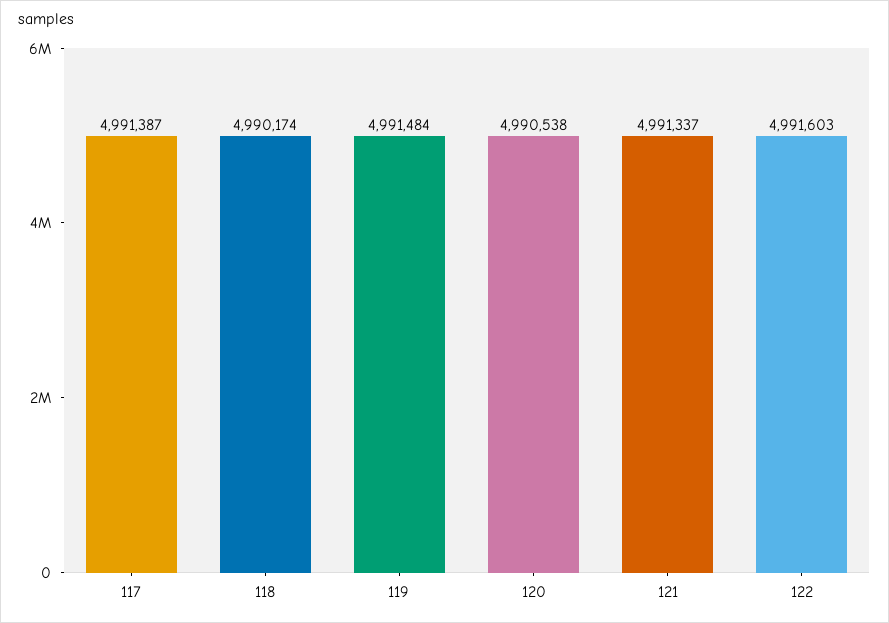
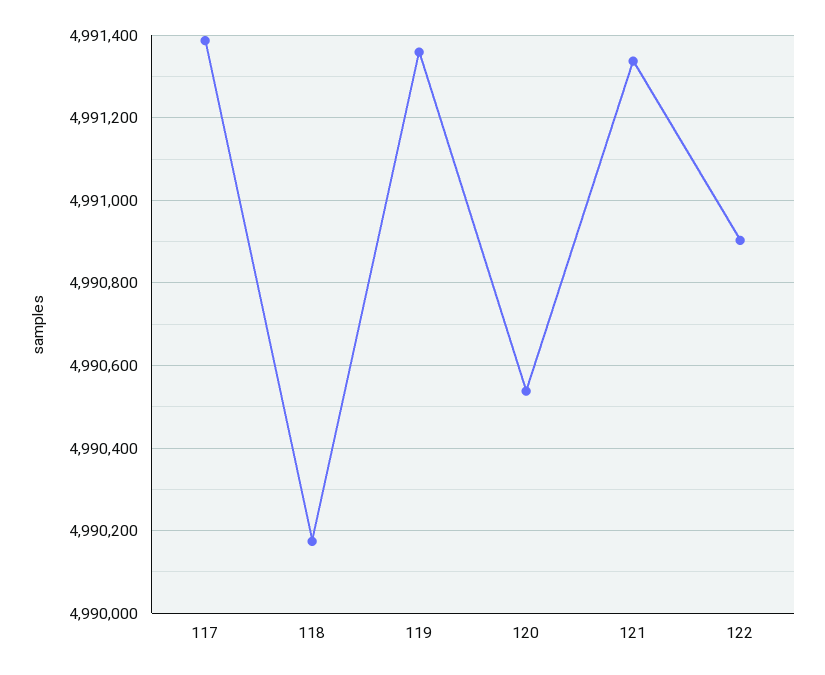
  {
    "117": 4991387,
    "118": 4990174,
-   "119": 4991484,
+   "119": 4991360,
    "120": 4990538,
    "121": 4991337,
-   "122": 4991603
+   "122": 4990900
  }

